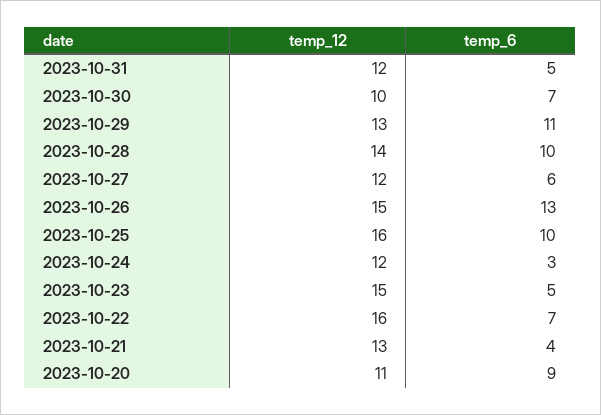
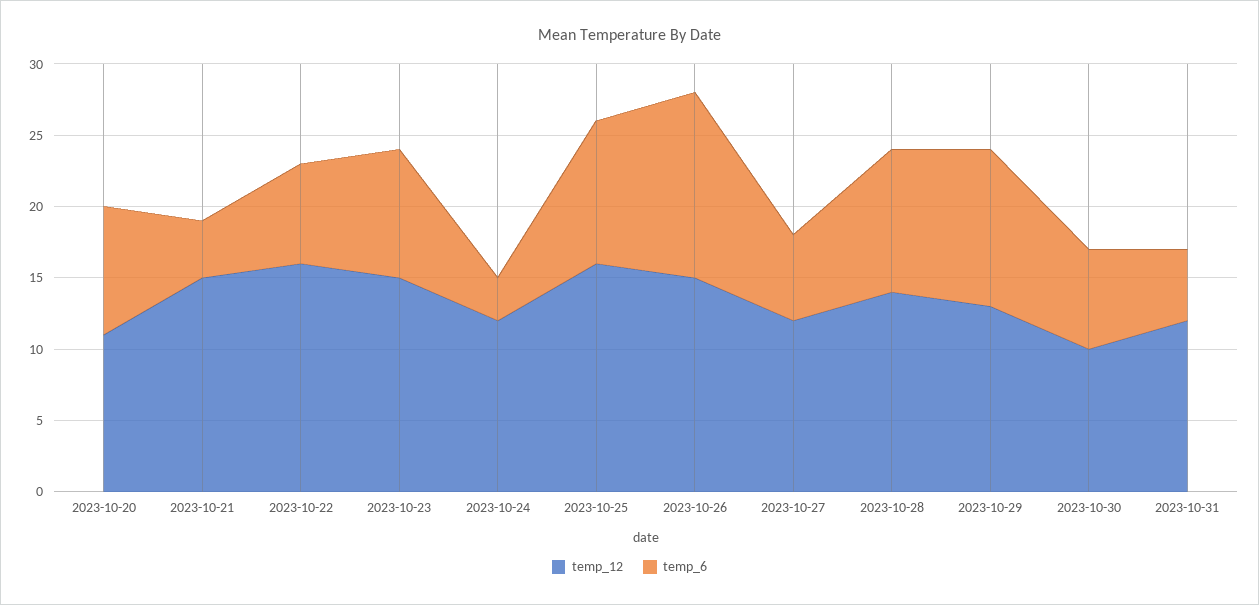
  {
    "temp_12": {
      "2023-10-31": 12,
      "2023-10-30": 10,
      "2023-10-29": 13,
      "2023-10-28": 14,
      "2023-10-27": 12,
      "2023-10-26": 15,
      "2023-10-25": 16,
      "2023-10-24": 12,
      "2023-10-23": 15,
      "2023-10-22": 16,
-     "2023-10-21": 13,
+     "2023-10-21": 15,
      "2023-10-20": 11
    },
    "temp_6": {
      "2023-10-31": 5,
      "2023-10-30": 7,
      "2023-10-29": 11,
      "2023-10-28": 10,
      "2023-10-27": 6,
      "2023-10-26": 13,
      "2023-10-25": 10,
      "2023-10-24": 3,
-     "2023-10-23": 5,
+     "2023-10-23": 9,
      "2023-10-22": 7,
      "2023-10-21": 4,
      "2023-10-20": 9
    }
  }

